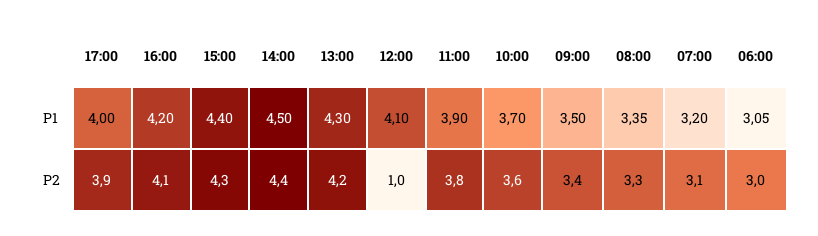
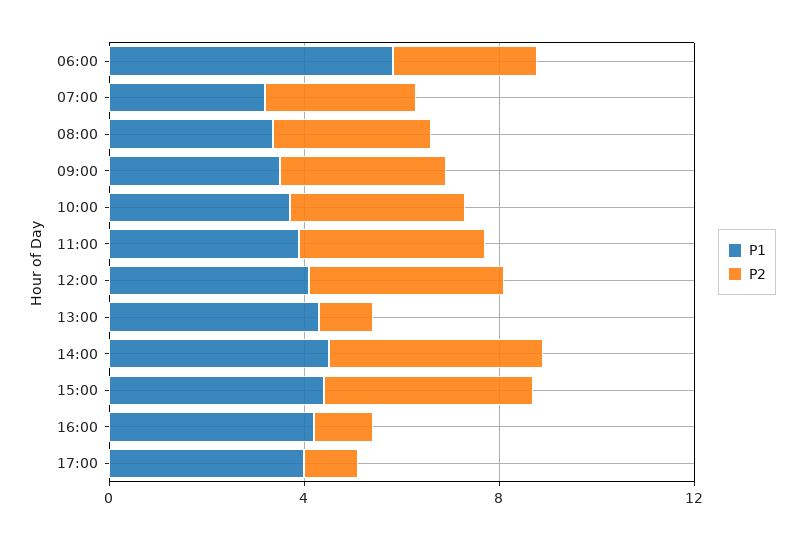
  {
    "P1": {
      "17:00": 4,
      "16:00": 4.2,
      "15:00": 4.4,
      "14:00": 4.5,
      "13:00": 4.3,
      "12:00": 4.1,
      "11:00": 3.9,
      "10:00": 3.7,
      "09:00": 3.5,
      "08:00": 3.35,
      "07:00": 3.2,
-     "06:00": 3.05
+     "06:00": 6
    },
    "P2": {
-     "17:00": 3.9,
+     "17:00": 1,
-     "16:00": 4.1,
+     "16:00": 1,
      "15:00": 4.3,
      "14:00": 4.4,
-     "13:00": 4.2,
+     "13:00": 1,
-     "12:00": 1,
+     "12:00": 4,
      "11:00": 3.8,
      "10:00": 3.6,
      "09:00": 3.4,
      "08:00": 3.3,
      "07:00": 3.1,
      "06:00": 3
    }
  }

